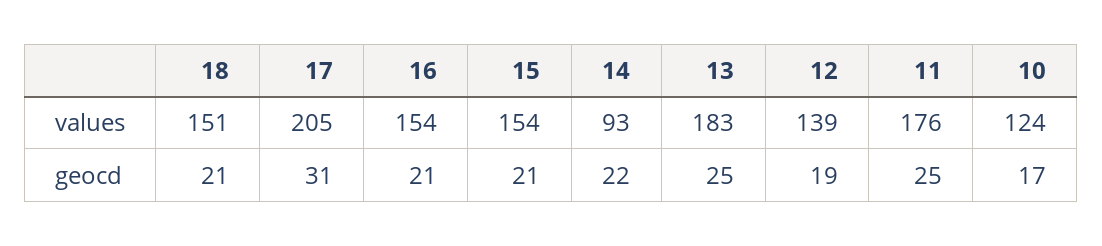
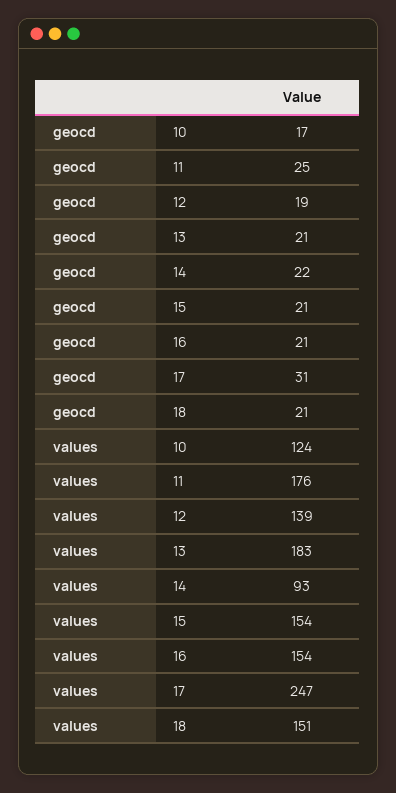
  {
    "18": {
      "values": 151,
      "geocd": 21
    },
    "17": {
-     "values": 205,
+     "values": 247,
      "geocd": 31
    },
    "16": {
      "values": 154,
      "geocd": 21
    },
    "15": {
      "values": 154,
      "geocd": 21
    },
    "14": {
      "values": 93,
      "geocd": 22
    },
    "13": {
      "values": 183,
-     "geocd": 25
+     "geocd": 21
    },
    "12": {
      "values": 139,
      "geocd": 19
    },
    "11": {
      "values": 176,
      "geocd": 25
    },
    "10": {
      "values": 124,
      "geocd": 17
    }
  }

